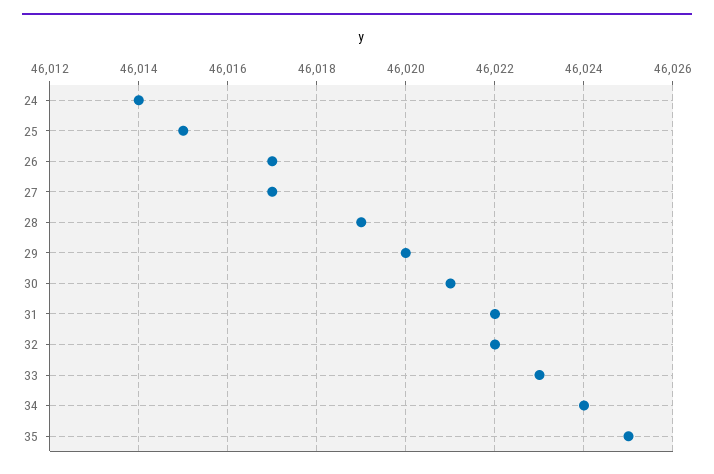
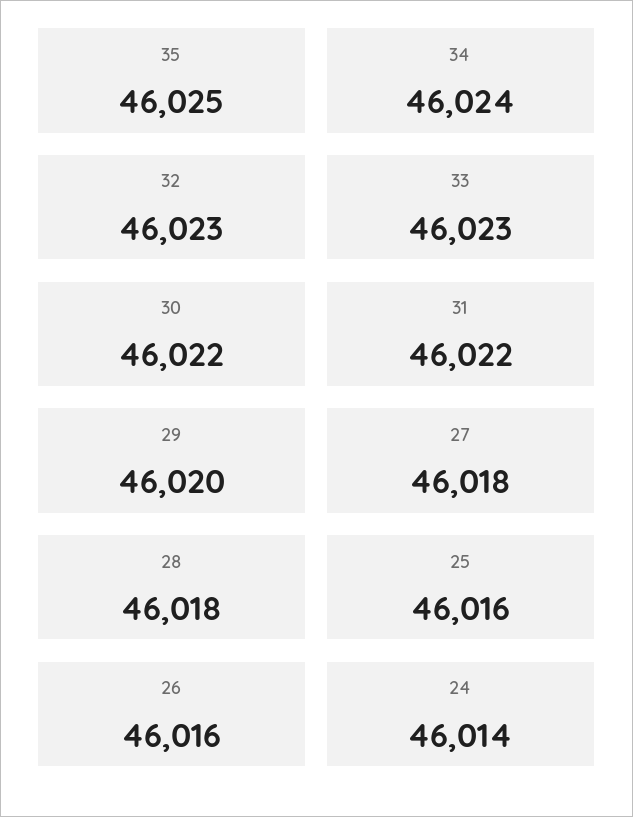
  {
    "24": 46014,
-   "25": 46015,
+   "25": 46016,
-   "26": 46017,
+   "26": 46016,
-   "27": 46017,
+   "27": 46018,
-   "28": 46019,
+   "28": 46018,
    "29": 46020,
-   "30": 46021,
+   "30": 46022,
    "31": 46022,
-   "32": 46022,
+   "32": 46023,
    "33": 46023,
    "34": 46024,
    "35": 46025
  }

